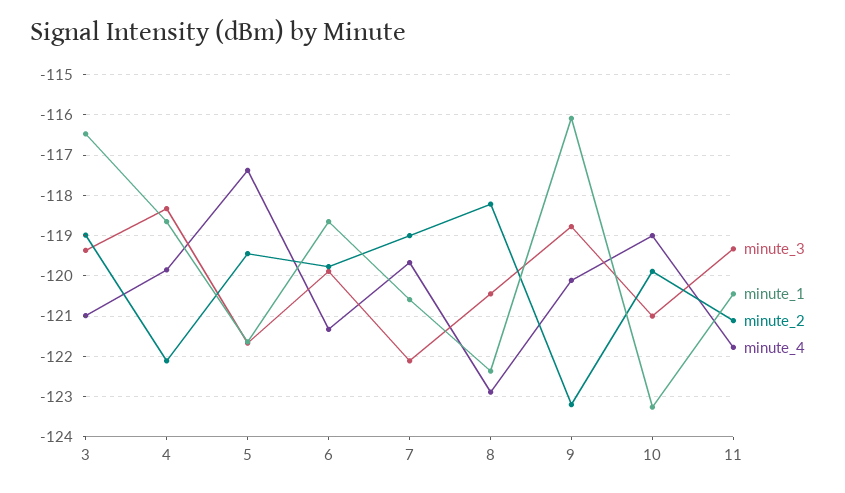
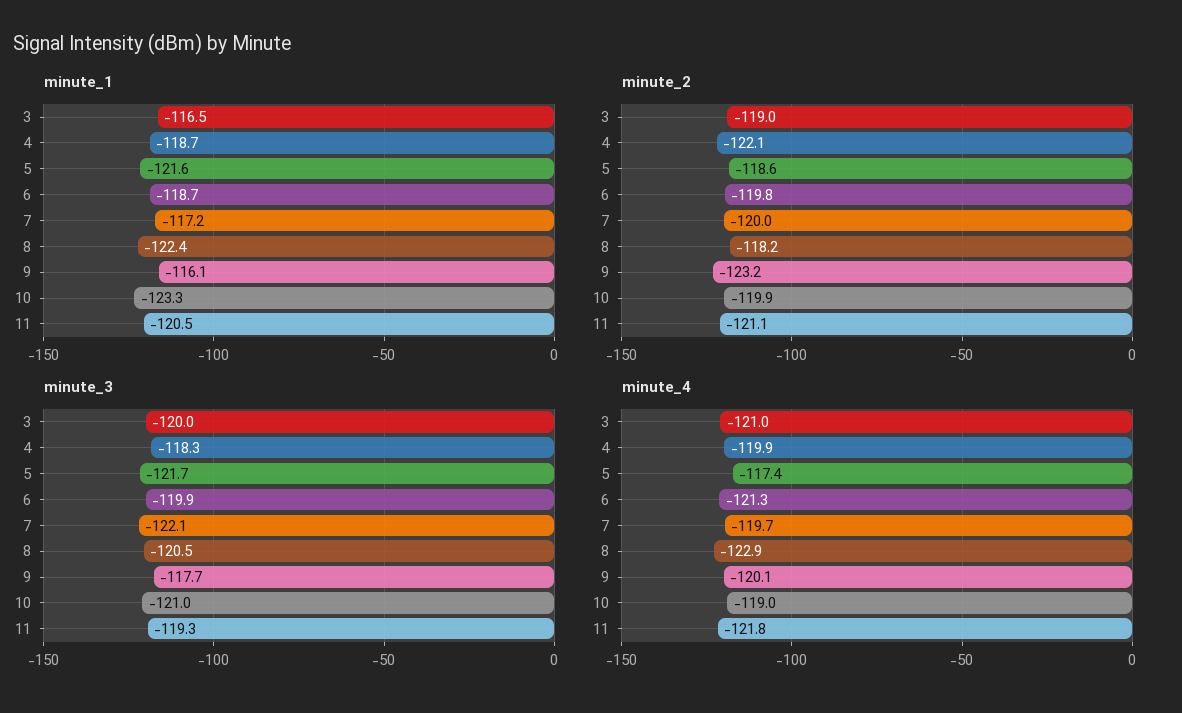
  {
    "minute_3": {
-     "3": -119.4,
+     "3": -120,
      "4": -118.3,
      "5": -121.7,
      "6": -119.9,
      "7": -122.1,
      "8": -120.5,
-     "9": -118.8,
+     "9": -117.7,
      "10": -121,
      "11": -119.3
    },
    "minute_1": {
      "3": -116.5,
      "4": -118.7,
      "5": -121.6,
      "6": -118.7,
-     "7": -120.6,
+     "7": -117.2,
      "8": -122.4,
      "9": -116.1,
      "10": -123.3,
      "11": -120.5
    },
    "minute_2": {
      "3": -119,
      "4": -122.1,
-     "5": -119.4,
+     "5": -118.6,
      "6": -119.8,
-     "7": -119,
+     "7": -120,
      "8": -118.2,
      "9": -123.2,
      "10": -119.9,
      "11": -121.1
    },
    "minute_4": {
      "3": -121,
      "4": -119.9,
      "5": -117.4,
      "6": -121.3,
      "7": -119.7,
      "8": -122.9,
      "9": -120.1,
      "10": -119,
      "11": -121.8
    }
  }

